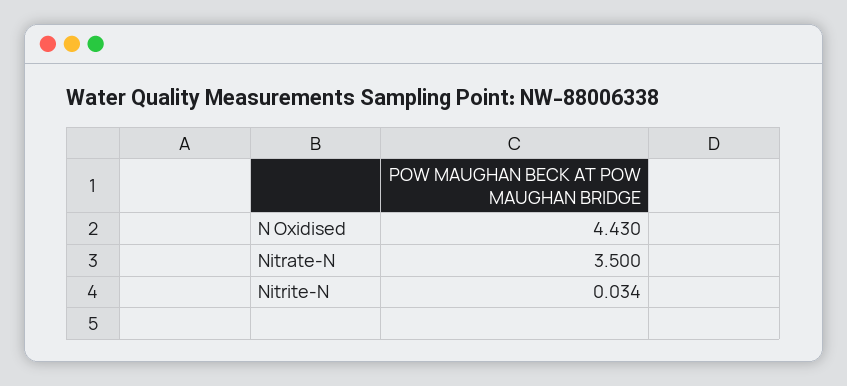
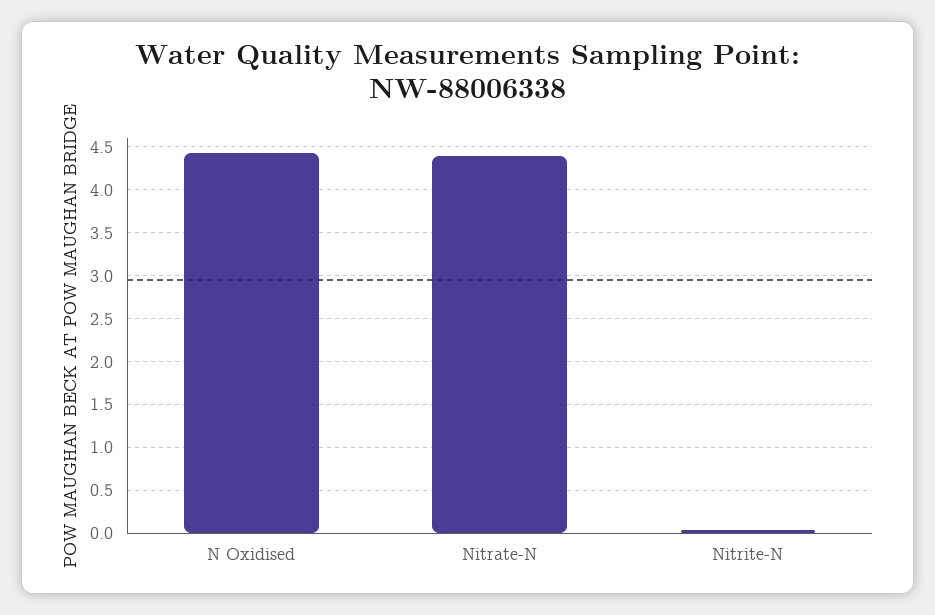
  {
    "N Oxidised": 4.43,
-   "Nitrate-N": 3.5,
+   "Nitrate-N": 4.4,
    "Nitrite-N": 0.034
  }

